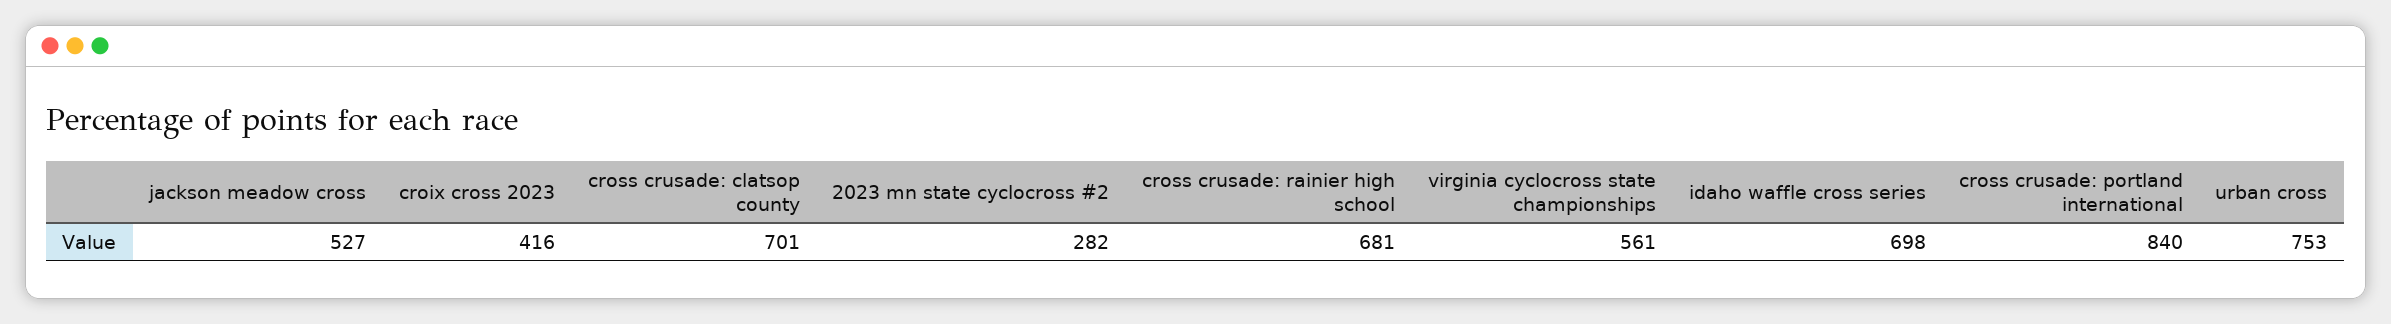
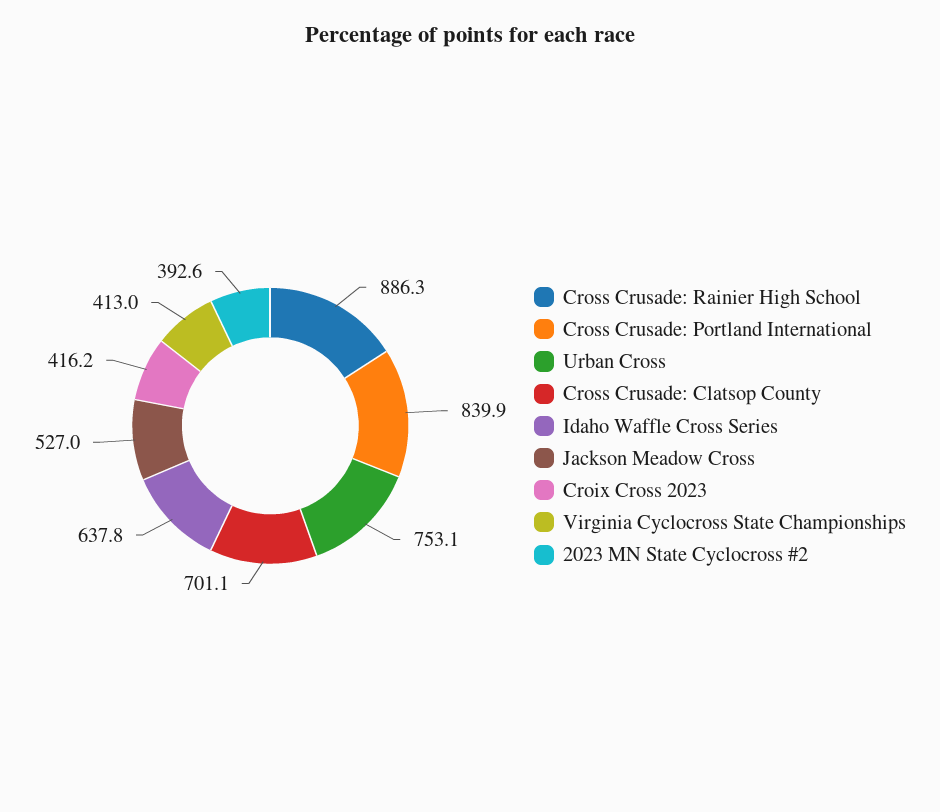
  {
    "jackson meadow cross": 527,
    "croix cross 2023": 416.2,
    "cross crusade: clatsop county": 701.1,
-   "2023 mn state cyclocross #2": 282,
+   "2023 mn state cyclocross #2": 392.6,
-   "cross crusade: rainier high school": 681,
+   "cross crusade: rainier high school": 886.3,
-   "virginia cyclocross state championships": 561,
+   "virginia cyclocross state championships": 413,
-   "idaho waffle cross series": 698,
+   "idaho waffle cross series": 637.8,
    "cross crusade: portland international": 839.9,
    "urban cross": 753.1
  }

